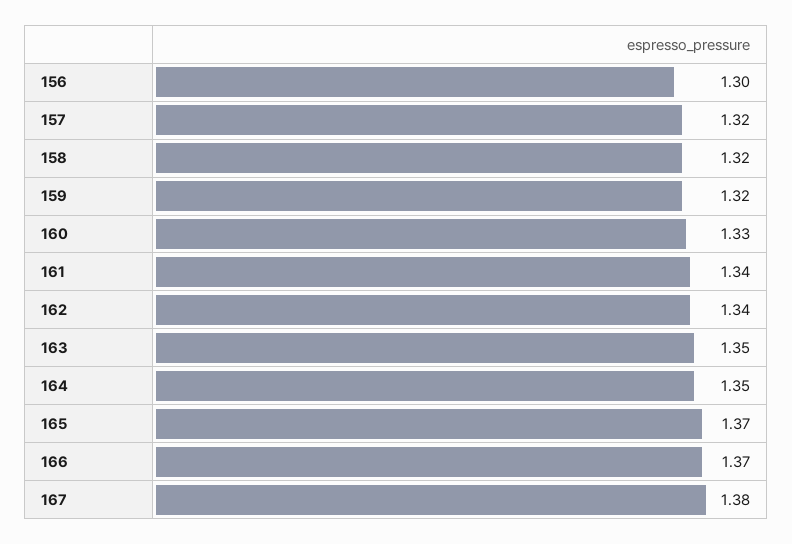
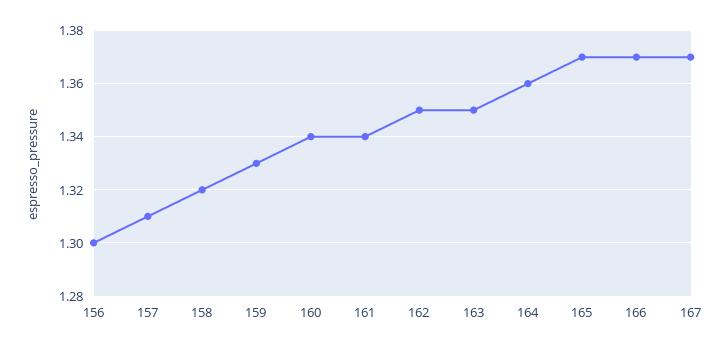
  {
    "156": 1.3,
-   "157": 1.32,
+   "157": 1.31,
    "158": 1.32,
-   "159": 1.32,
+   "159": 1.33,
-   "160": 1.33,
+   "160": 1.34,
    "161": 1.34,
-   "162": 1.34,
+   "162": 1.35,
    "163": 1.35,
-   "164": 1.35,
+   "164": 1.36,
    "165": 1.37,
    "166": 1.37,
-   "167": 1.38
+   "167": 1.37
  }

